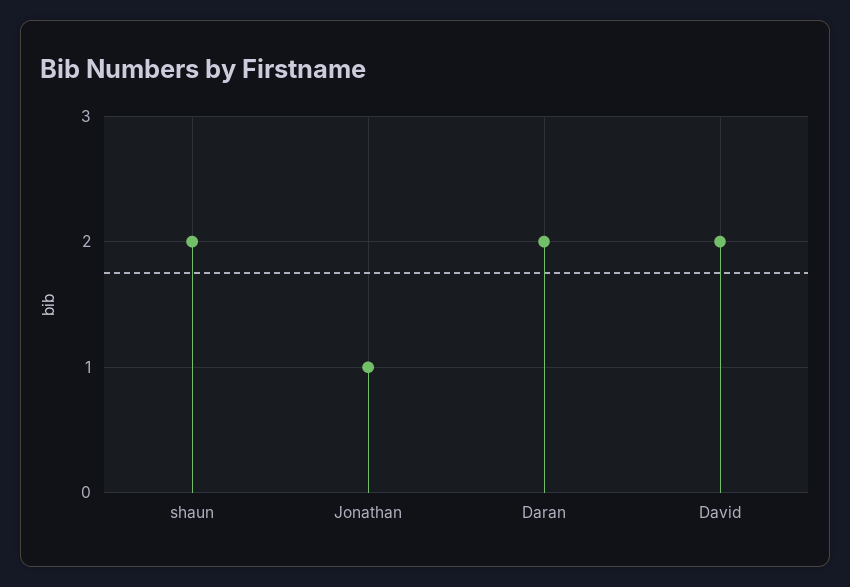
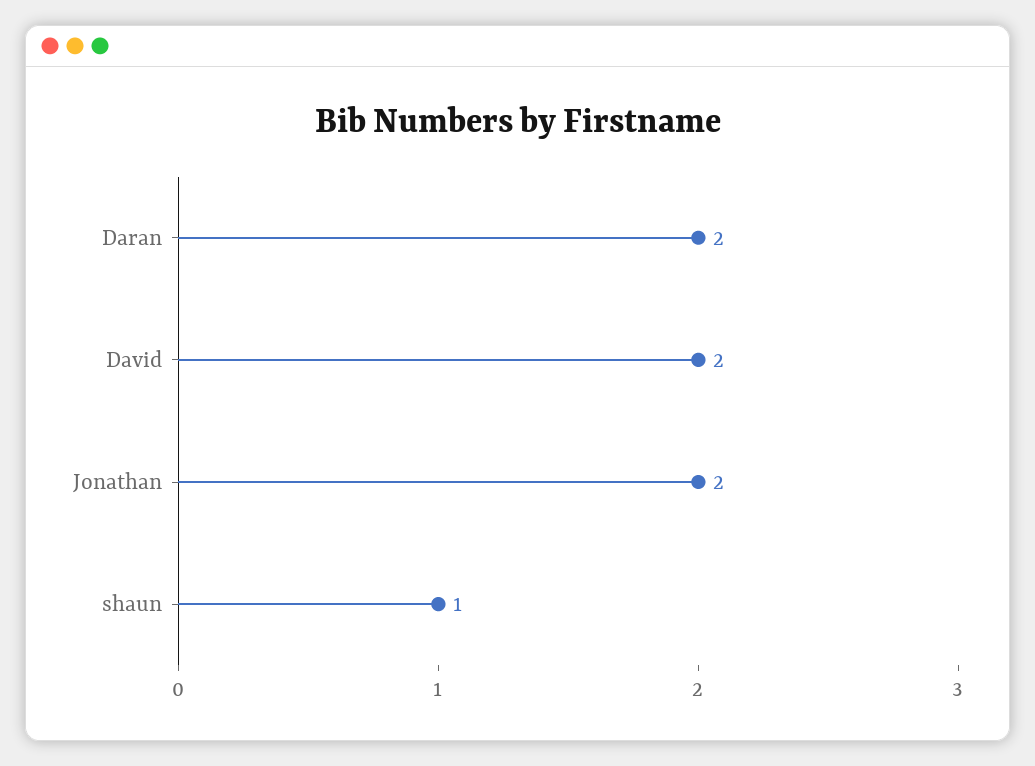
  {
-   "shaun": 2,
+   "shaun": 1,
-   "Jonathan": 1,
+   "Jonathan": 2,
    "Daran": 2,
    "David": 2
  }

